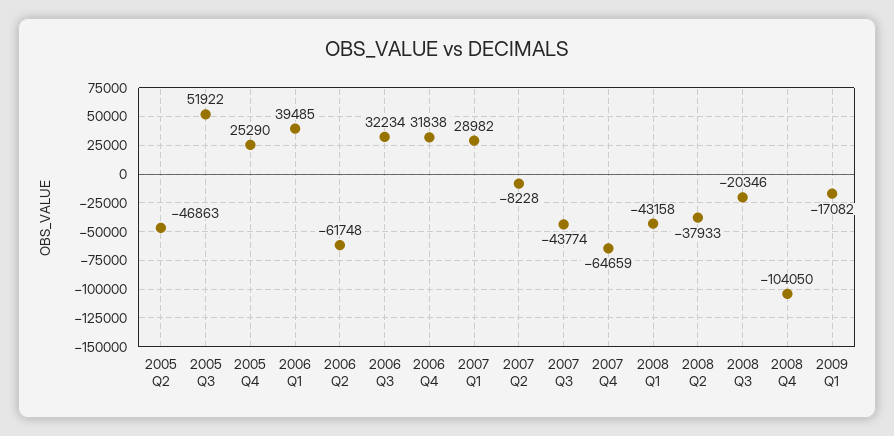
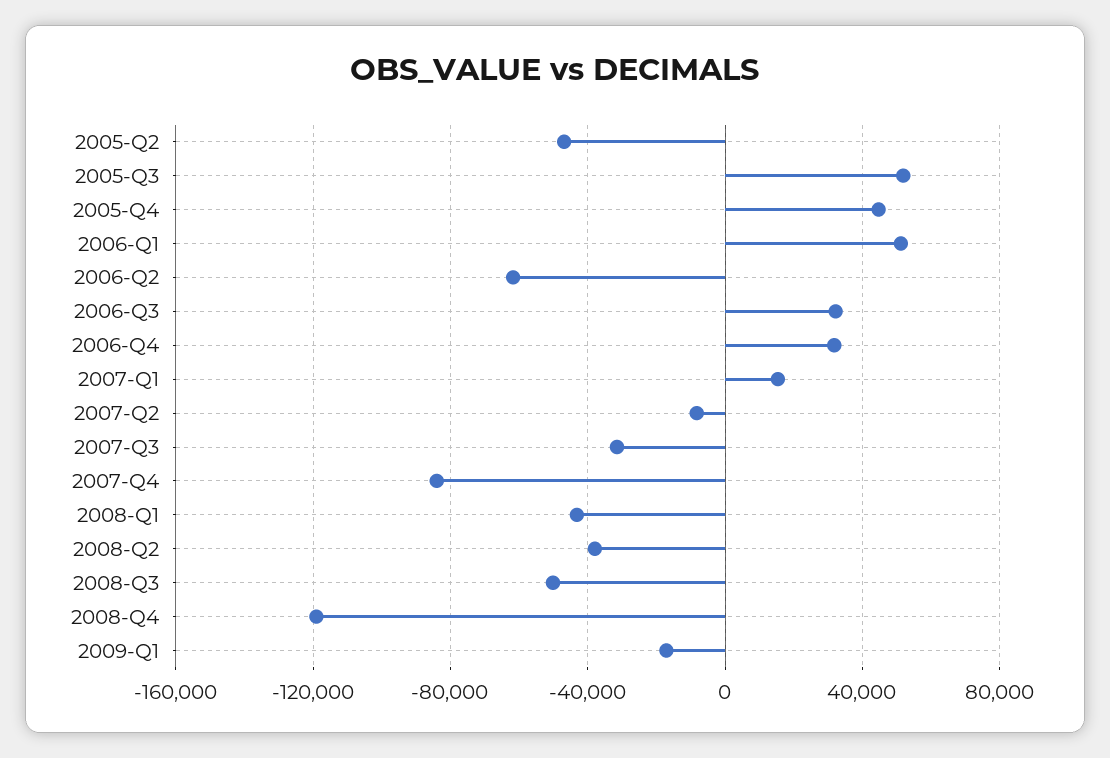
  {
    "2005 Q2": -46863,
    "2005 Q3": 51922,
-   "2005 Q4": 25290,
+   "2005 Q4": 45000,
-   "2006 Q1": 39485,
+   "2006 Q1": 50000,
    "2006 Q2": -61748,
    "2006 Q3": 32234,
    "2006 Q4": 31838,
-   "2007 Q1": 28982,
+   "2007 Q1": 15000,
    "2007 Q2": -8228,
-   "2007 Q3": -43774,
+   "2007 Q3": -30000,
-   "2007 Q4": -64659,
+   "2007 Q4": -85000,
    "2008 Q1": -43158,
    "2008 Q2": -37933,
-   "2008 Q3": -20346,
+   "2008 Q3": -50000,
-   "2008 Q4": -104050,
+   "2008 Q4": -120000,
    "2009 Q1": -17082
  }

